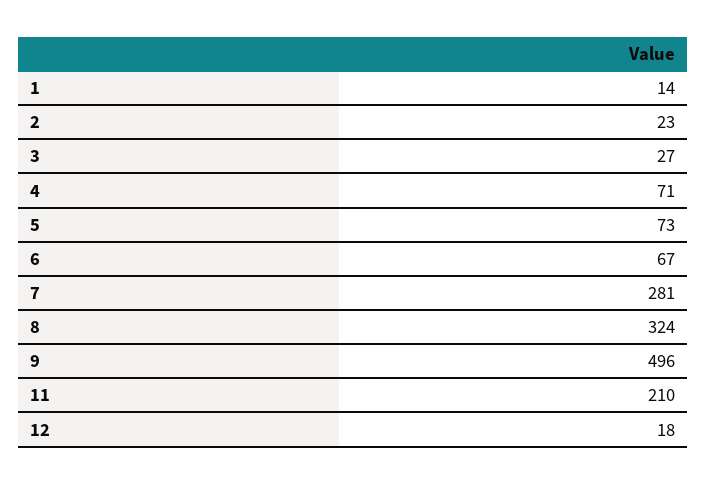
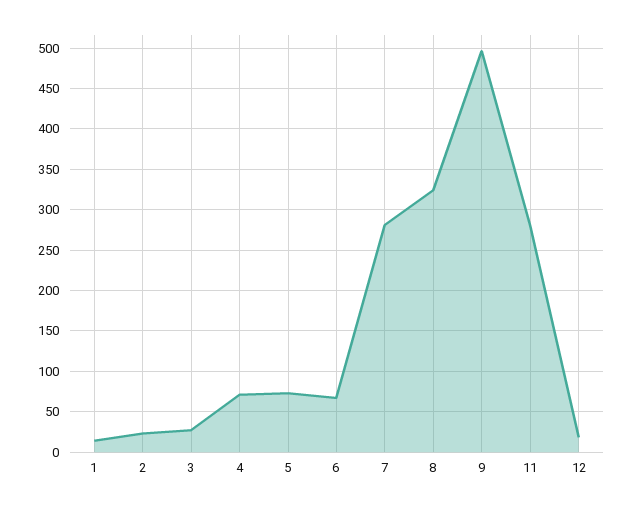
  {
    "1": 14,
    "2": 23,
    "3": 27,
    "4": 71,
    "5": 73,
    "6": 67,
    "7": 281,
    "8": 324,
    "9": 496,
-   "11": 210,
+   "11": 280,
    "12": 18
  }

